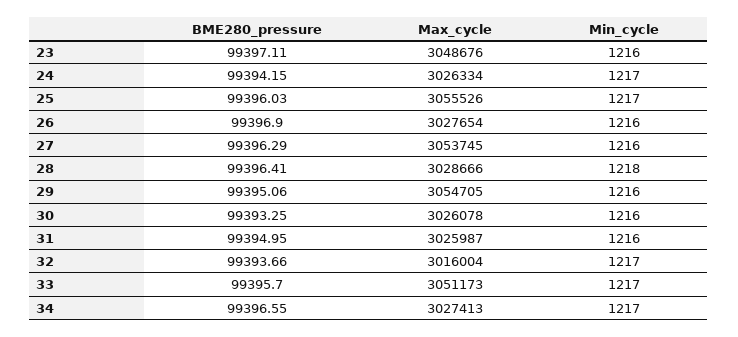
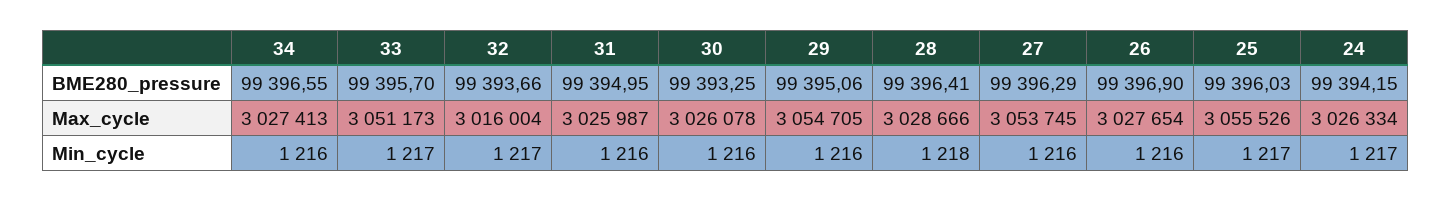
  {
    "BME280_pressure": {
-     "23": 99397.11,
      "24": 99394.15,
      "25": 99396.03,
      "26": 99396.9,
      "27": 99396.29,
      "28": 99396.41,
      "29": 99395.06,
      "30": 99393.25,
      "31": 99394.95,
      "32": 99393.66,
      "33": 99395.7,
      "34": 99396.55
    },
    "Max_cycle": {
-     "23": 3048676,
      "24": 3026334,
      "25": 3055526,
      "26": 3027654,
      "27": 3053745,
      "28": 3028666,
      "29": 3054705,
      "30": 3026078,
      "31": 3025987,
      "32": 3016004,
      "33": 3051173,
      "34": 3027413
    },
    "Min_cycle": {
-     "23": 1216,
      "24": 1217,
      "25": 1217,
      "26": 1216,
      "27": 1216,
      "28": 1218,
      "29": 1216,
      "30": 1216,
      "31": 1216,
      "32": 1217,
      "33": 1217,
-     "34": 1217
+     "34": 1216
    }
  }

